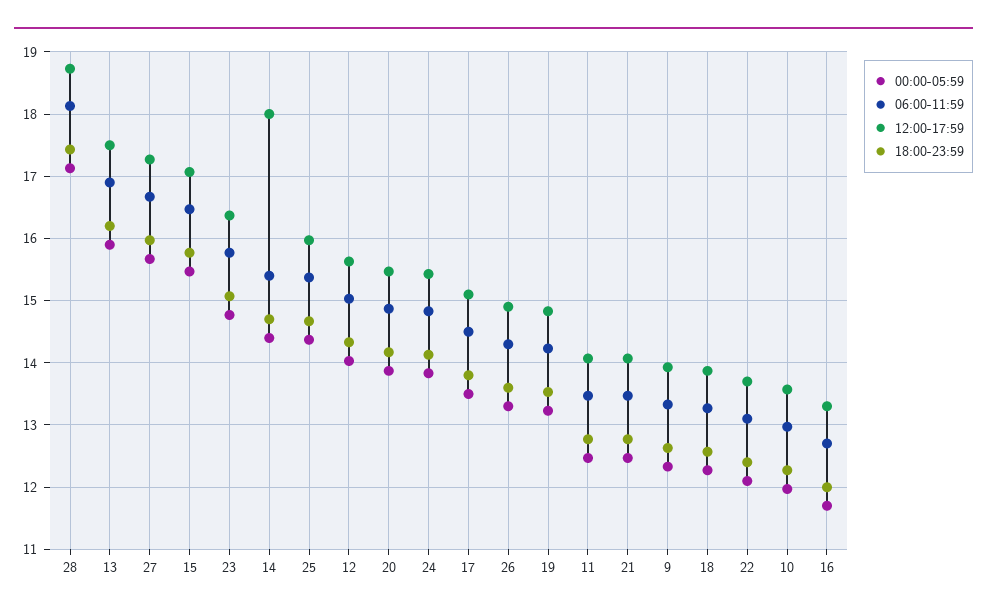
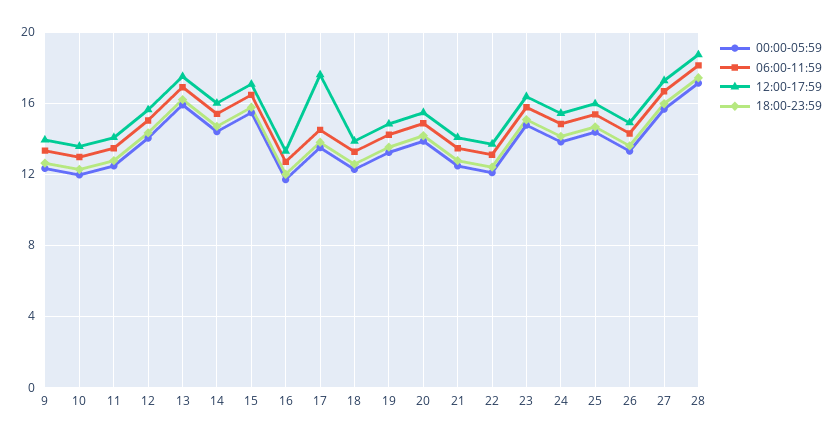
  {
    "00:00-05:59": {
      "28": 17.1,
      "13": 15.9,
      "27": 15.7,
      "15": 15.5,
      "23": 14.8,
      "14": 14.4,
      "25": 14.4,
      "12": 14,
      "20": 13.9,
      "24": 13.8,
      "17": 13.5,
      "26": 13.3,
      "19": 13.2,
      "11": 12.5,
      "21": 12.5,
      "9": 12.3,
      "18": 12.3,
      "22": 12.1,
      "10": 12,
      "16": 11.7
    },
    "06:00-11:59": {
      "28": 18.1,
      "13": 16.9,
      "27": 16.7,
      "15": 16.5,
      "23": 15.8,
      "14": 15.4,
      "25": 15.4,
      "12": 15,
      "20": 14.9,
      "24": 14.8,
      "17": 14.5,
      "26": 14.3,
      "19": 14.2,
      "11": 13.5,
      "21": 13.5,
      "9": 13.3,
      "18": 13.3,
      "22": 13.1,
      "10": 13,
      "16": 12.7
    },
    "12:00-17:59": {
      "28": 18.7,
      "13": 17.5,
      "27": 17.3,
      "15": 17.1,
      "23": 16.4,
-     "14": 18,
+     "14": 16,
      "25": 16,
      "12": 15.6,
      "20": 15.5,
      "24": 15.4,
-     "17": 15.1,
+     "17": 17.5,
      "26": 14.9,
      "19": 14.8,
      "11": 14.1,
      "21": 14.1,
      "9": 13.9,
      "18": 13.9,
      "22": 13.7,
      "10": 13.6,
      "16": 13.3
    },
    "18:00-23:59": {
      "28": 17.4,
      "13": 16.2,
      "27": 16,
      "15": 15.8,
      "23": 15.1,
      "14": 14.7,
      "25": 14.7,
      "12": 14.3,
      "20": 14.2,
      "24": 14.1,
      "17": 13.8,
      "26": 13.6,
      "19": 13.5,
      "11": 12.8,
      "21": 12.8,
      "9": 12.6,
      "18": 12.6,
      "22": 12.4,
      "10": 12.3,
      "16": 12
    }
  }

